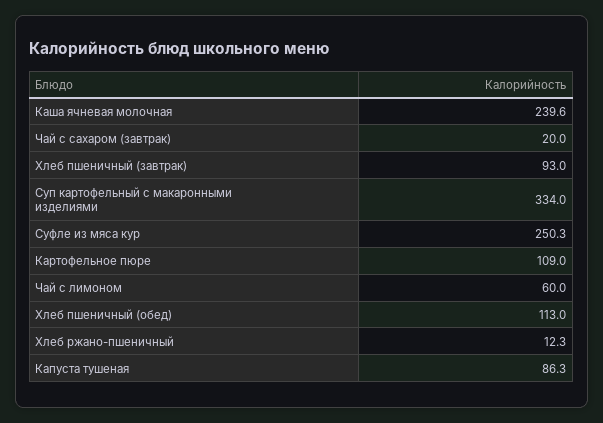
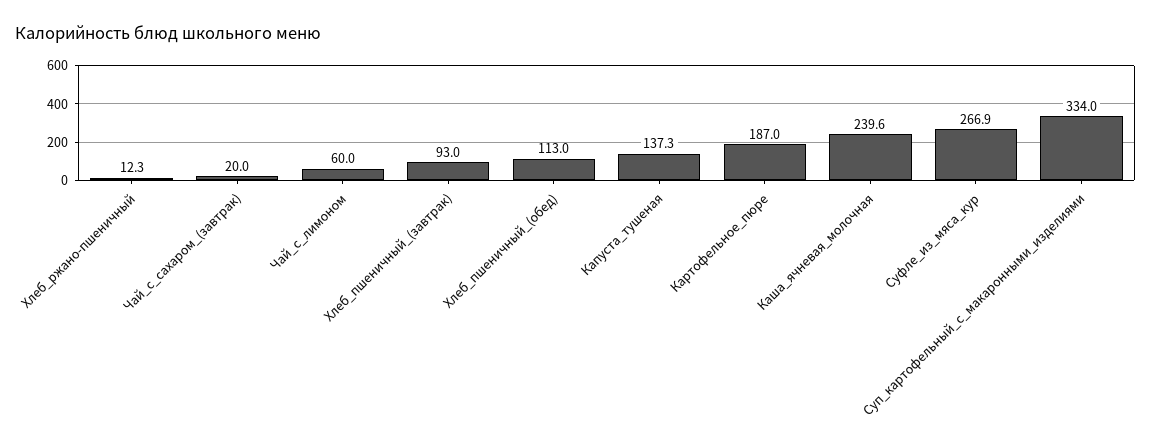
  {
    "Каша ячневая молочная": 239.6,
    "Чай с сахаром (завтрак)": 20,
    "Хлеб пшеничный (завтрак)": 93,
    "Суп картофельный с макаронными изделиями": 334,
-   "Суфле из мяса кур": 250.3,
+   "Суфле из мяса кур": 266.9,
-   "Картофельное пюре": 109,
+   "Картофельное пюре": 187,
    "Чай с лимоном": 60,
    "Хлеб пшеничный (обед)": 113,
    "Хлеб ржано-пшеничный": 12.3,
-   "Капуста тушеная": 86.3
+   "Капуста тушеная": 137.3
  }

